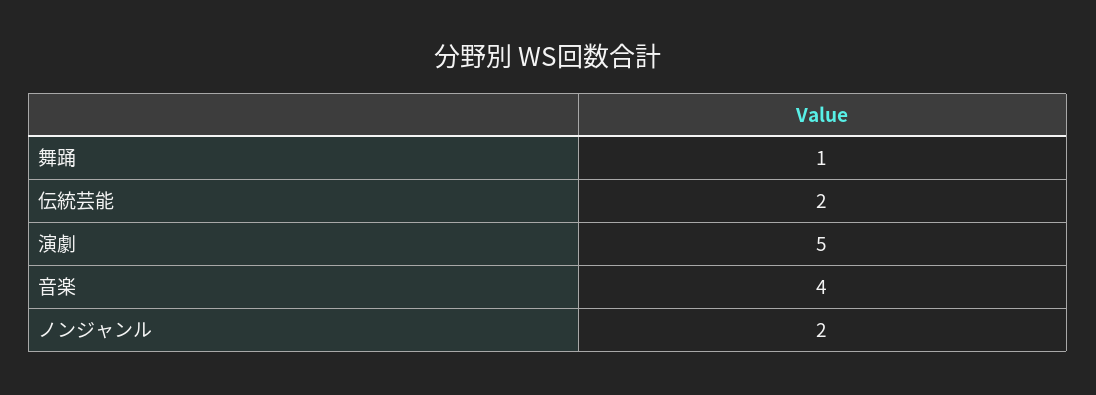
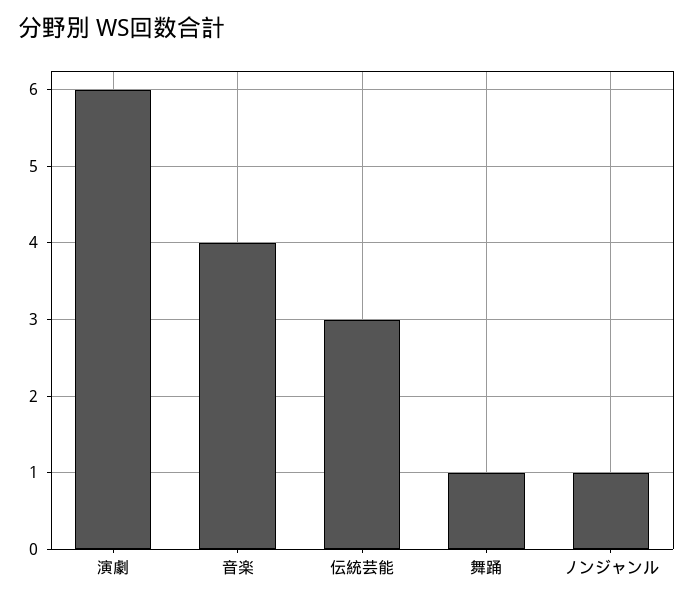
  {
    "舞踊": 1,
-   "伝統芸能": 2,
+   "伝統芸能": 3,
-   "演劇": 5,
+   "演劇": 6,
    "音楽": 4,
-   "ノンジャンル": 2
+   "ノンジャンル": 1
  }

